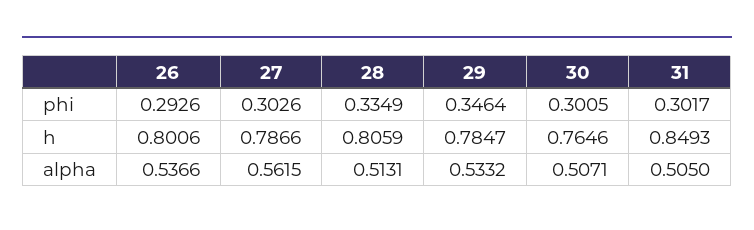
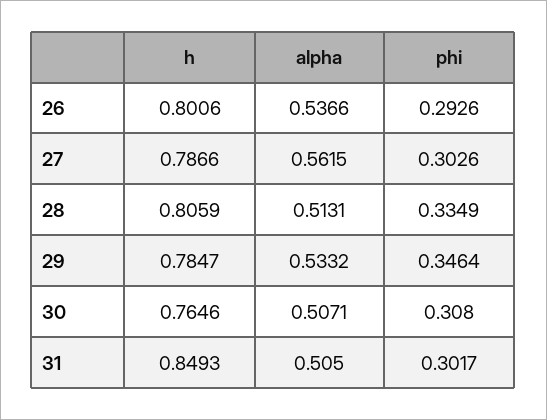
  {
    "26": {
      "phi": 0.2926,
      "h": 0.8006,
      "alpha": 0.5366
    },
    "27": {
      "phi": 0.3026,
      "h": 0.7866,
      "alpha": 0.5615
    },
    "28": {
      "phi": 0.3349,
      "h": 0.8059,
      "alpha": 0.5131
    },
    "29": {
      "phi": 0.3464,
      "h": 0.7847,
      "alpha": 0.5332
    },
    "30": {
-     "phi": 0.3005,
+     "phi": 0.308,
      "h": 0.7646,
      "alpha": 0.5071
    },
    "31": {
      "phi": 0.3017,
      "h": 0.8493,
      "alpha": 0.505
    }
  }

